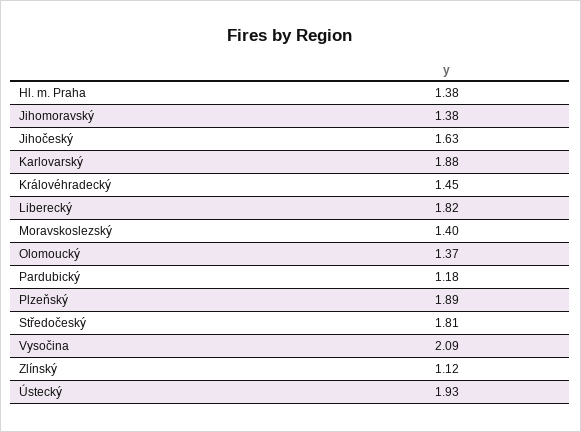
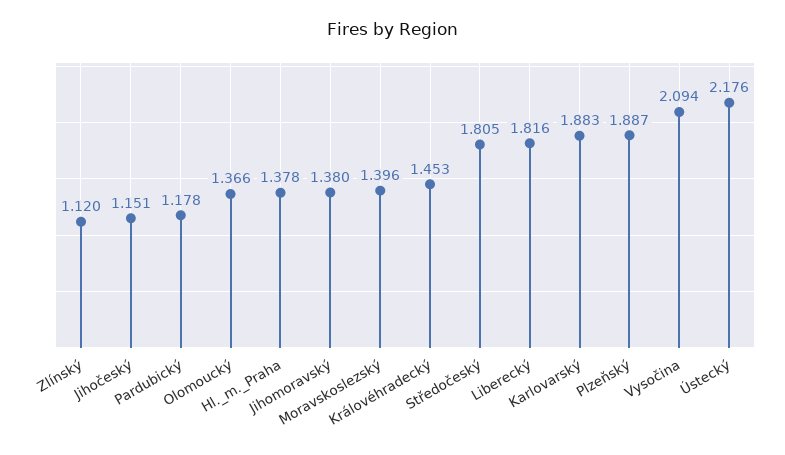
  {
    "Hl. m. Praha": 1.378,
    "Jihomoravský": 1.38,
-   "Jihočeský": 1.63,
+   "Jihočeský": 1.151,
    "Karlovarský": 1.883,
    "Královéhradecký": 1.453,
    "Liberecký": 1.816,
    "Moravskoslezský": 1.396,
    "Olomoucký": 1.366,
    "Pardubický": 1.178,
    "Plzeňský": 1.887,
    "Středočeský": 1.805,
    "Vysočina": 2.094,
    "Zlínský": 1.12,
-   "Ústecký": 1.93
+   "Ústecký": 2.176
  }

